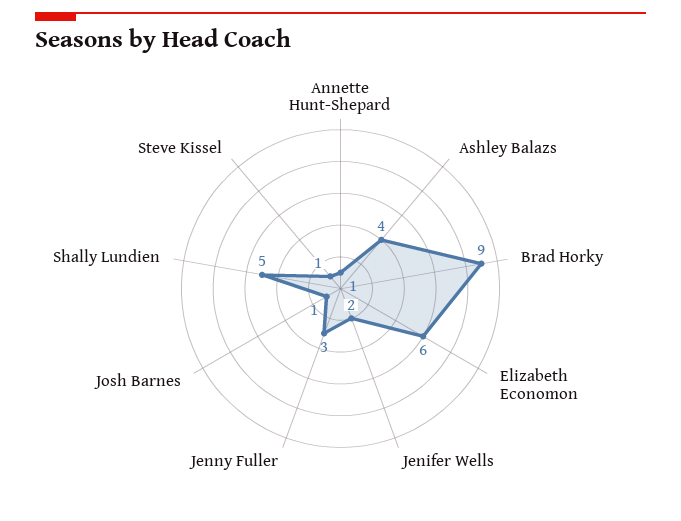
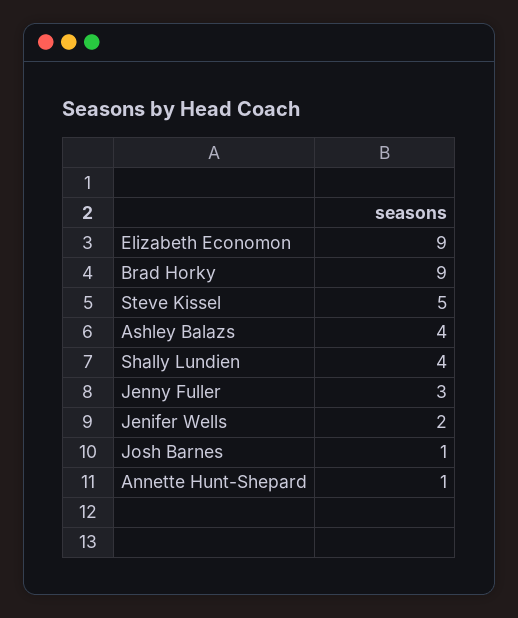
  {
    "Annette Hunt-Shepard": 1,
    "Ashley Balazs": 4,
    "Brad Horky": 9,
-   "Elizabeth Economon": 6,
+   "Elizabeth Economon": 9,
    "Jenifer Wells": 2,
    "Jenny Fuller": 3,
    "Josh Barnes": 1,
-   "Shally Lundien": 5,
+   "Shally Lundien": 4,
-   "Steve Kissel": 1
+   "Steve Kissel": 5
  }

